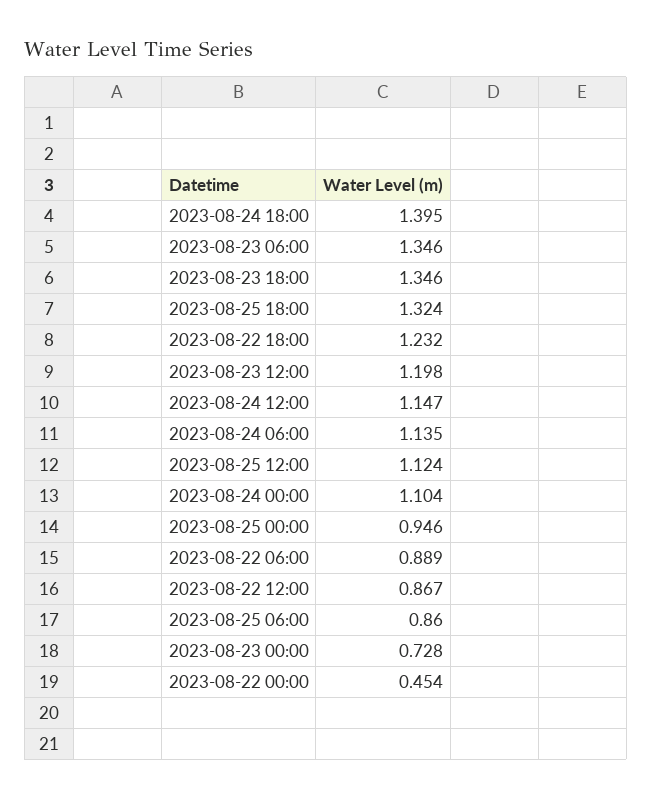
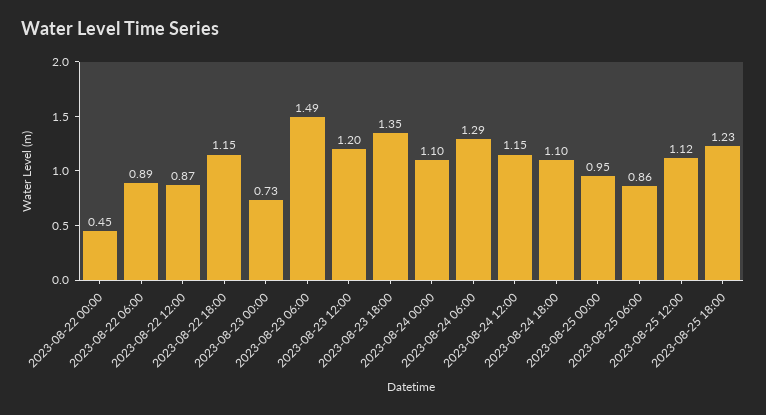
  {
-   "2023-08-24 18:00": 1.395,
+   "2023-08-24 18:00": 1.1,
-   "2023-08-23 06:00": 1.346,
+   "2023-08-23 06:00": 1.49,
    "2023-08-23 18:00": 1.346,
-   "2023-08-25 18:00": 1.324,
+   "2023-08-25 18:00": 1.23,
-   "2023-08-22 18:00": 1.232,
+   "2023-08-22 18:00": 1.15,
    "2023-08-23 12:00": 1.198,
    "2023-08-24 12:00": 1.147,
-   "2023-08-24 06:00": 1.135,
+   "2023-08-24 06:00": 1.29,
    "2023-08-25 12:00": 1.124,
    "2023-08-24 00:00": 1.104,
    "2023-08-25 00:00": 0.946,
    "2023-08-22 06:00": 0.889,
    "2023-08-22 12:00": 0.867,
    "2023-08-25 06:00": 0.86,
    "2023-08-23 00:00": 0.728,
    "2023-08-22 00:00": 0.454
  }

